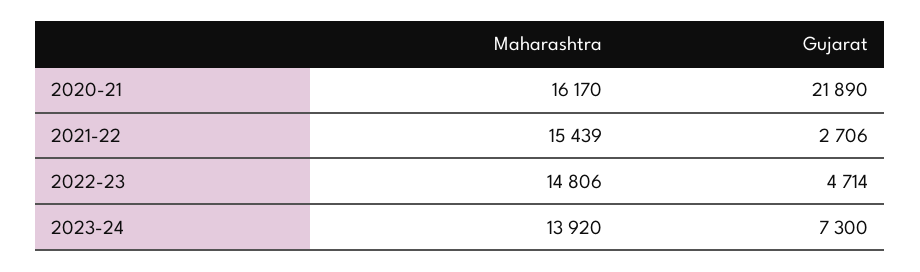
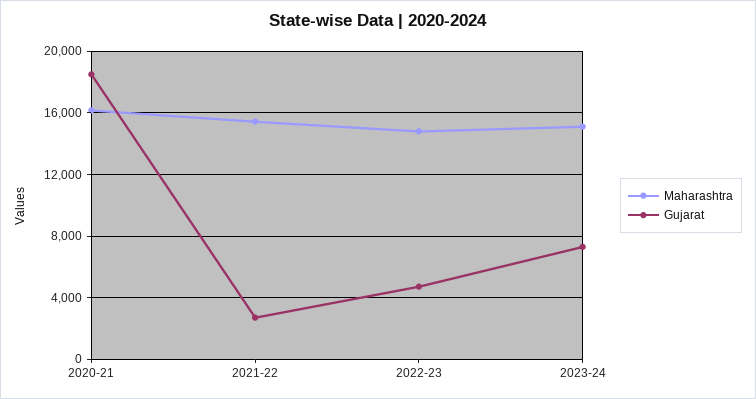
  {
    "Maharashtra": {
      "2020-21": 16170,
      "2021-22": 15439,
      "2022-23": 14806,
-     "2023-24": 13920
+     "2023-24": 15000
    },
    "Gujarat": {
-     "2020-21": 21890,
+     "2020-21": 18500,
      "2021-22": 2706,
      "2022-23": 4714,
      "2023-24": 7300
    }
  }

